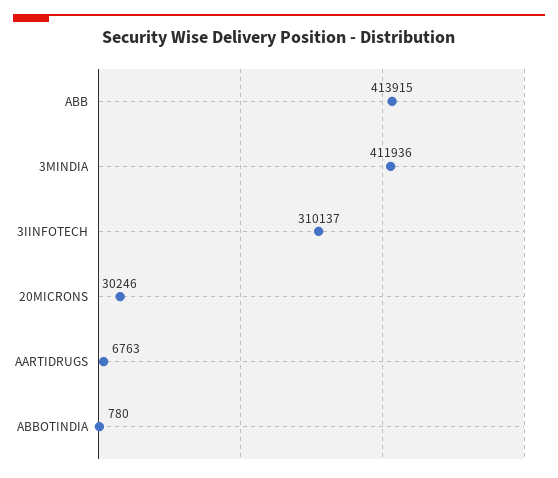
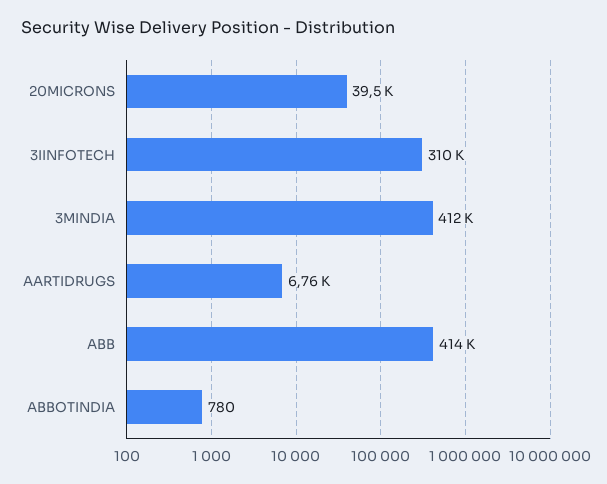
  {
    "ABB": 413915,
    "3MINDIA": 411936,
    "3IINFOTECH": 310137,
-   "20MICRONS": 30246,
+   "20MICRONS": 39500,
    "AARTIDRUGS": 6763,
    "ABBOTINDIA": 780
  }

